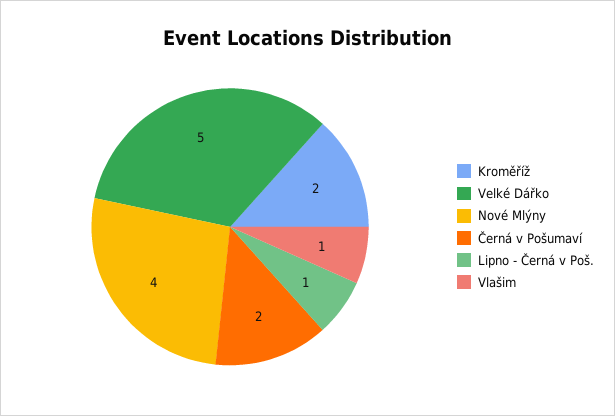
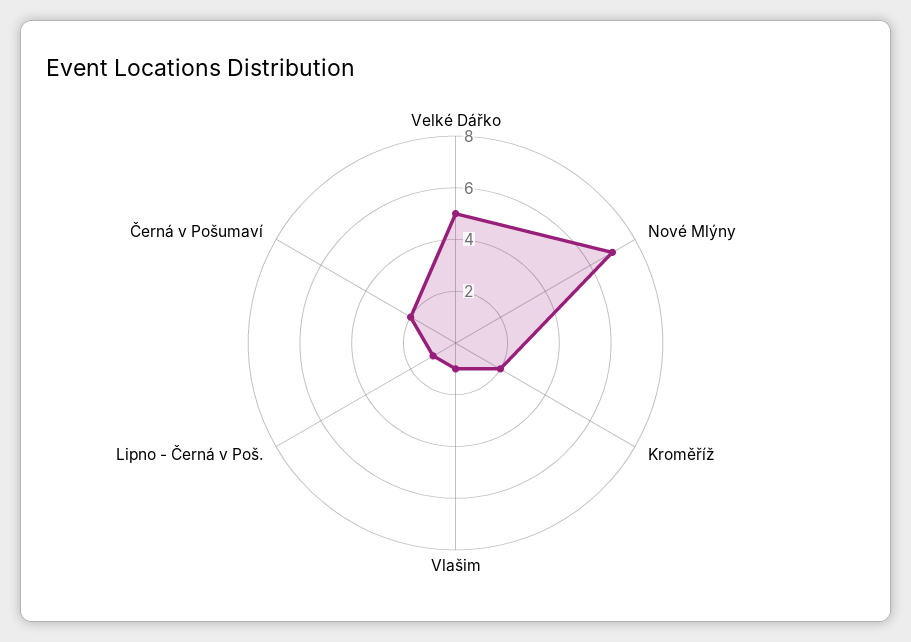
  {
    "Kroměříž": 2,
    "Velké Dářko": 5,
-   "Nové Mlýny": 4,
+   "Nové Mlýny": 7,
    "Černá v Pošumaví": 2,
    "Lipno - Černá v Poš.": 1,
    "Vlašim": 1
  }

